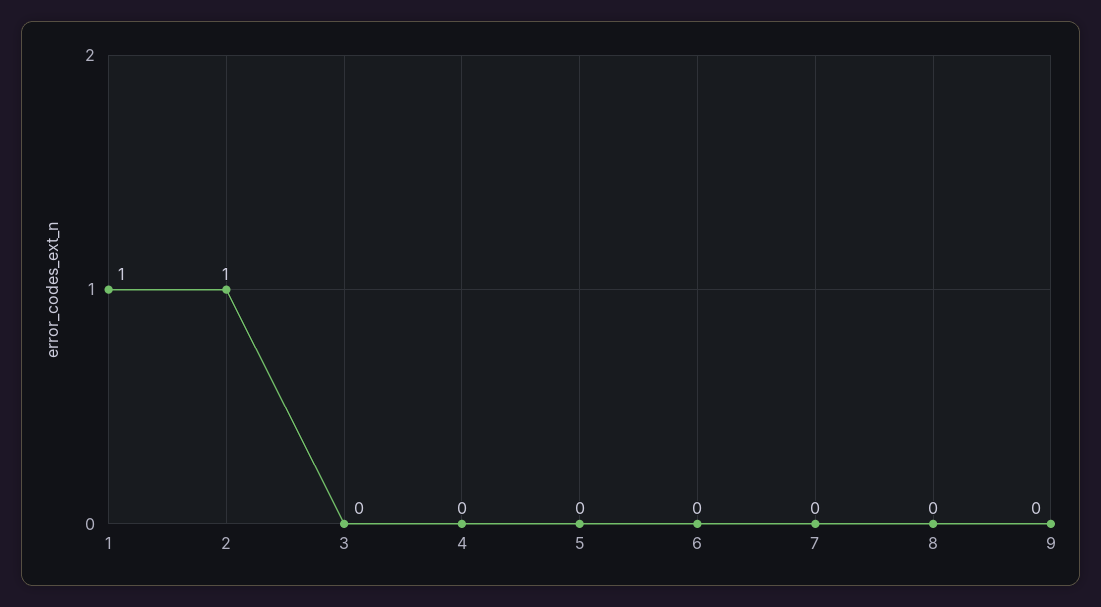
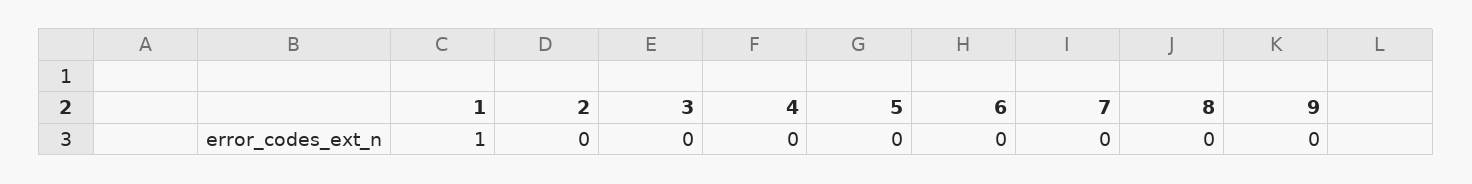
  {
    "1": 1,
-   "2": 1,
+   "2": 0,
    "3": 0,
    "4": 0,
    "5": 0,
    "6": 0,
    "7": 0,
    "8": 0,
    "9": 0
  }

